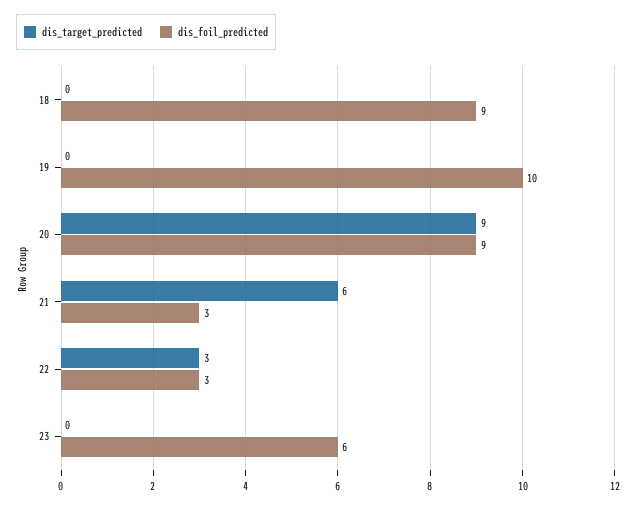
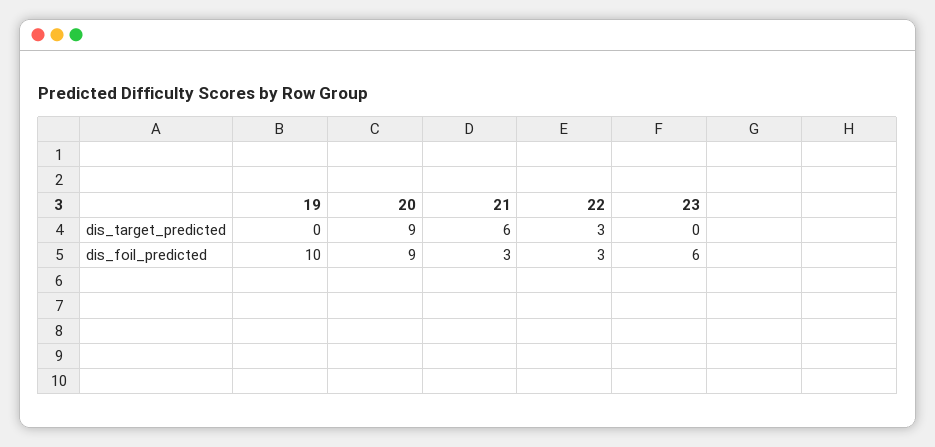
  {
    "dis_target_predicted": {
-     "18": 0,
      "19": 0,
      "20": 9,
      "21": 6,
      "22": 3,
      "23": 0
    },
    "dis_foil_predicted": {
-     "18": 9,
      "19": 10,
      "20": 9,
      "21": 3,
      "22": 3,
      "23": 6
    }
  }

